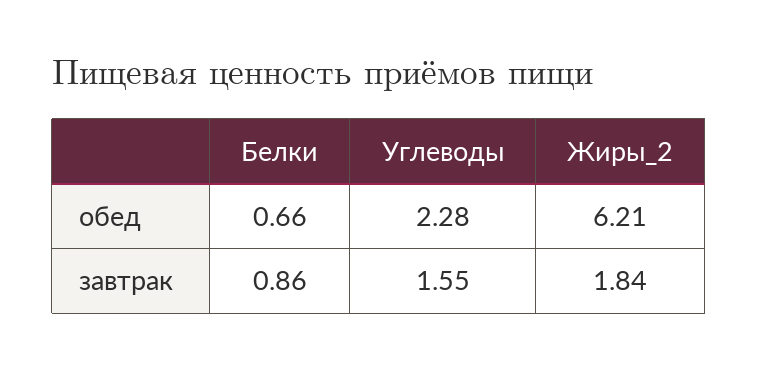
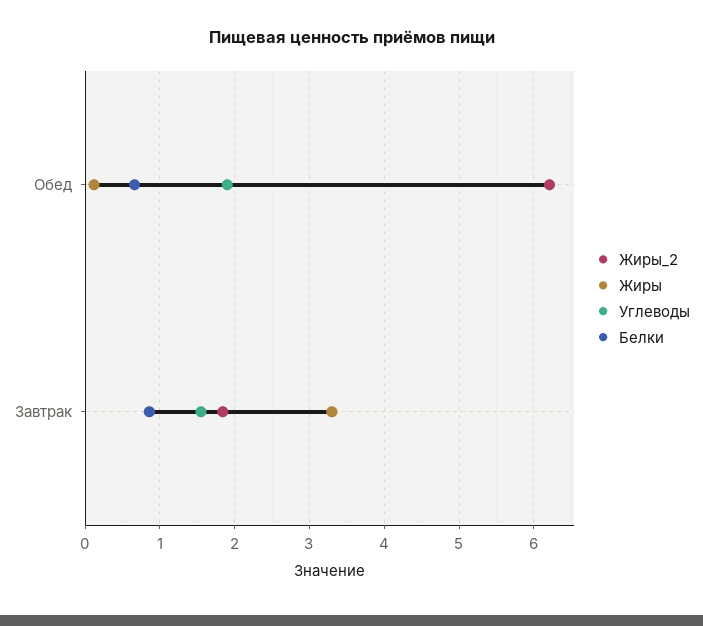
  {
    "Белки": {
      "обед": 0.66,
      "завтрак": 0.86
    },
    "Углеводы": {
-     "обед": 2.28,
+     "обед": 1.9,
      "завтрак": 1.55
    },
    "Жиры_2": {
      "обед": 6.21,
      "завтрак": 1.84
-   }
+   },
+   "Жиры": {
+     "обед": 0.1,
+     "завтрак": 3.3
+   }
  }

